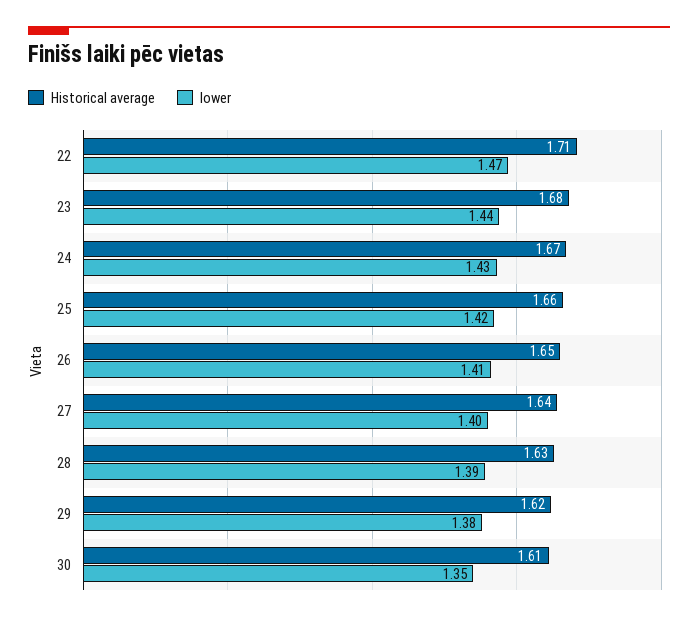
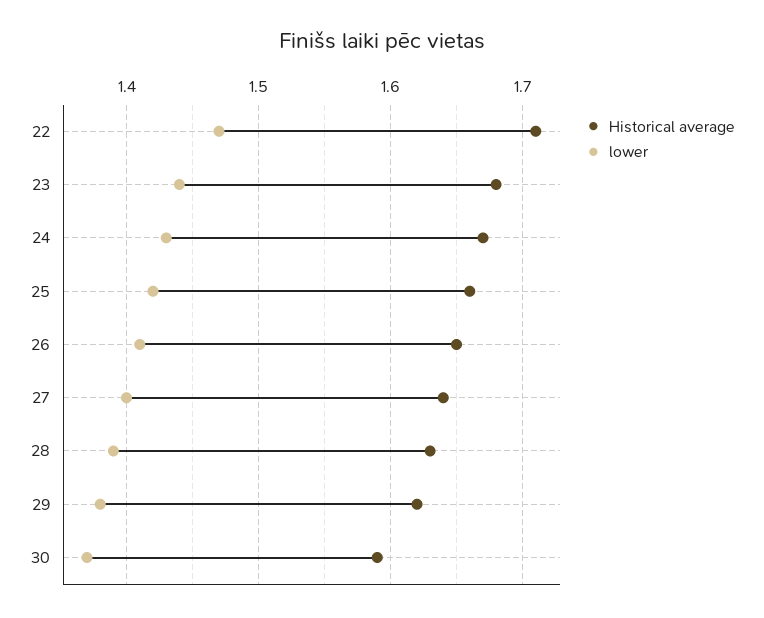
  {
    "Historical average": {
      "22": 1.71,
      "23": 1.68,
      "24": 1.67,
      "25": 1.66,
      "26": 1.65,
      "27": 1.64,
      "28": 1.63,
      "29": 1.62,
-     "30": 1.61
+     "30": 1.59
    },
    "lower": {
      "22": 1.47,
      "23": 1.44,
      "24": 1.43,
      "25": 1.42,
      "26": 1.41,
      "27": 1.4,
      "28": 1.39,
      "29": 1.38,
-     "30": 1.35
+     "30": 1.37
    }
  }

